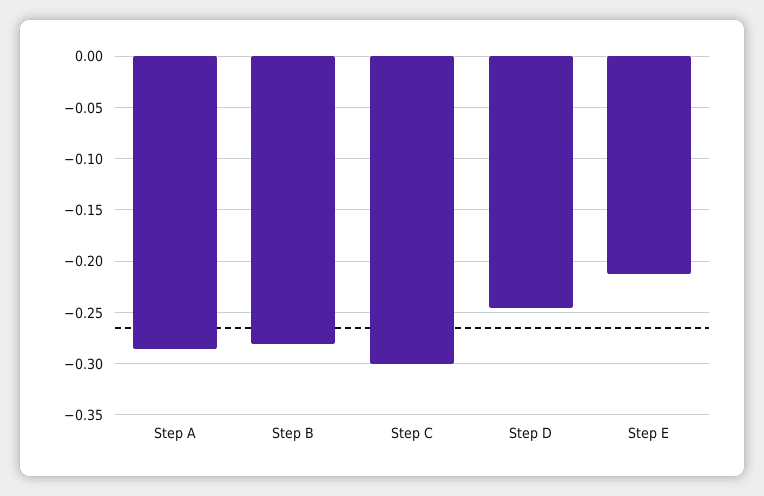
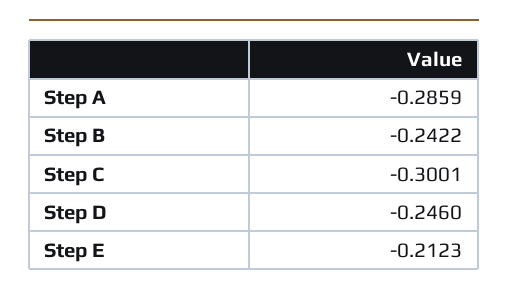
  {
    "Step A": -0.2859,
-   "Step B": -0.28,
+   "Step B": -0.2422,
    "Step C": -0.3001,
    "Step D": -0.246,
    "Step E": -0.2123
  }

